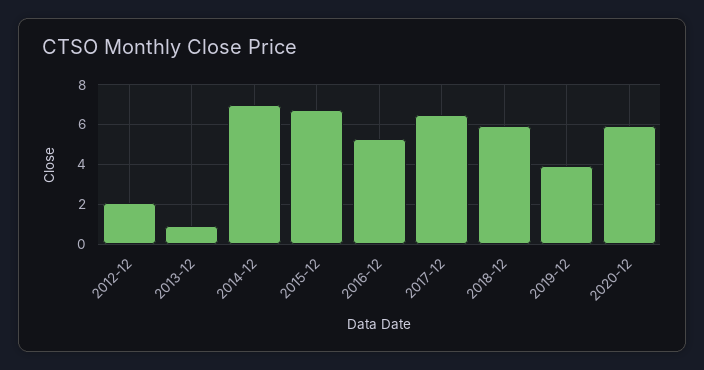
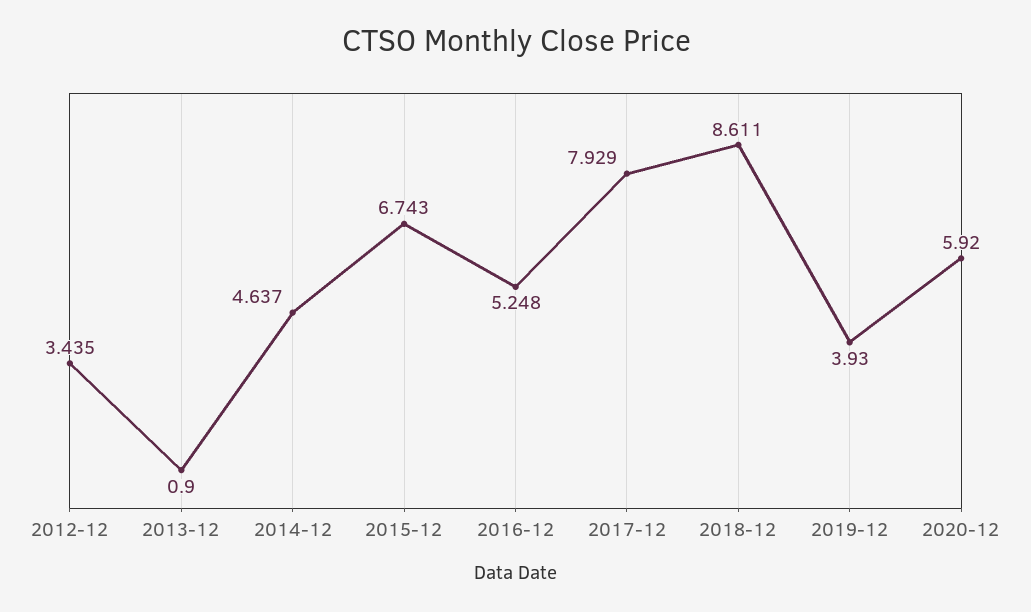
  {
-   "2012-12": 2,
+   "2012-12": 3.435,
    "2013-12": 0.9,
-   "2014-12": 7,
+   "2014-12": 4.637,
    "2015-12": 6.743,
    "2016-12": 5.248,
-   "2017-12": 6.5,
+   "2017-12": 7.929,
-   "2018-12": 6,
+   "2018-12": 8.611,
    "2019-12": 3.93,
    "2020-12": 5.92
  }

